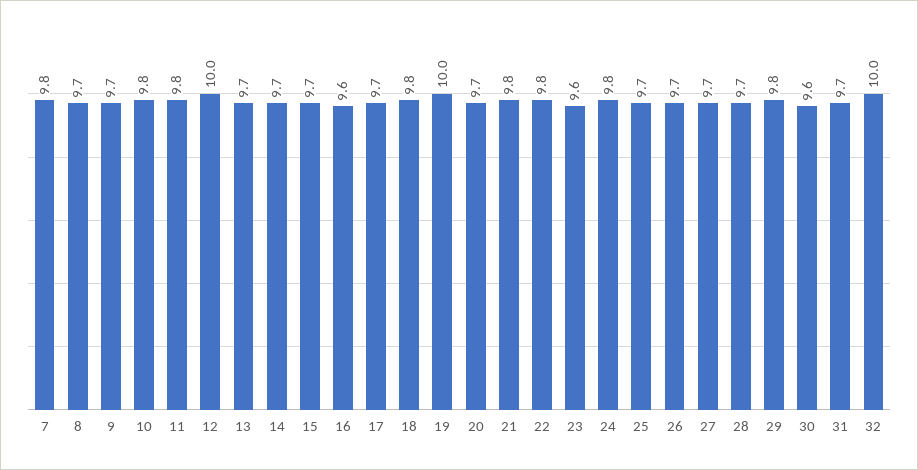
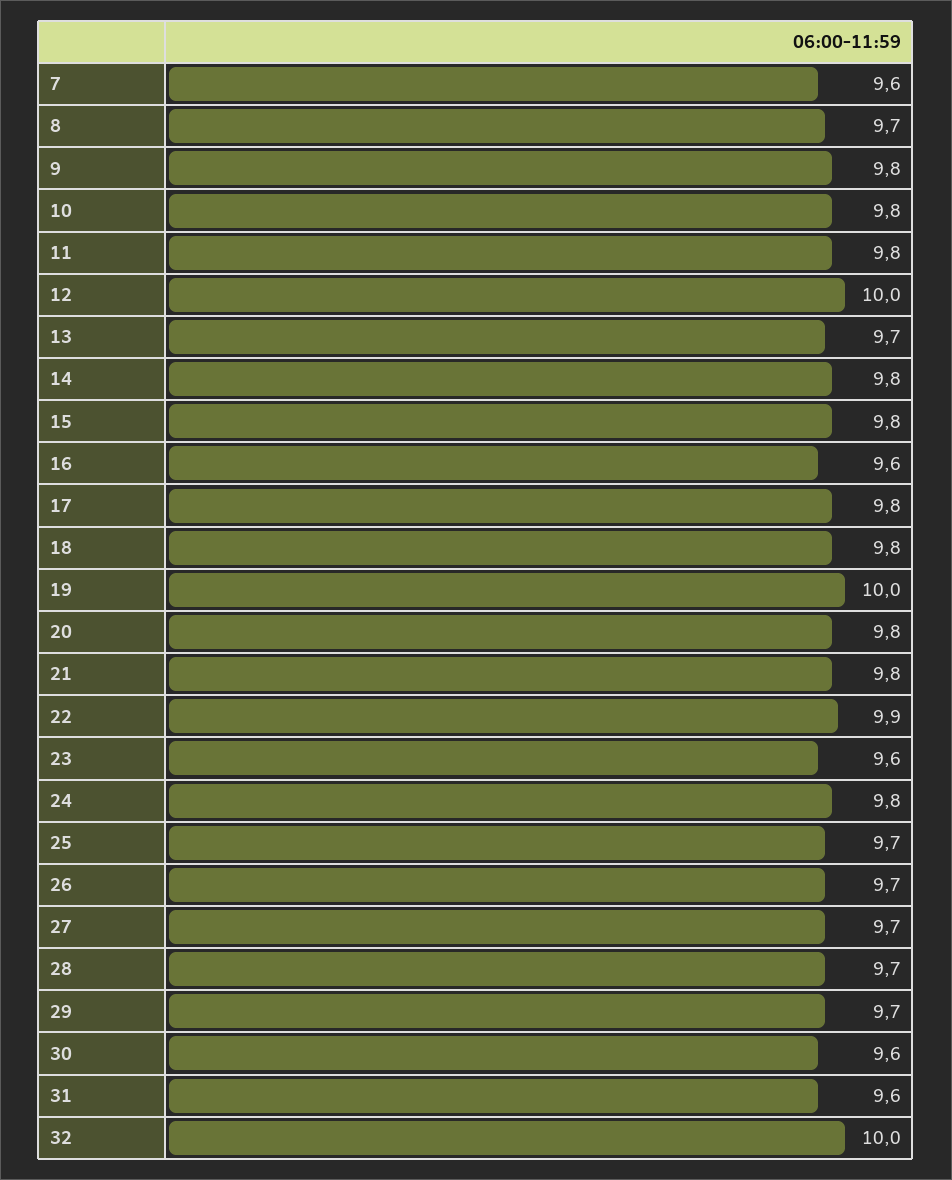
  {
-   "7": 9.8,
+   "7": 9.6,
    "8": 9.7,
-   "9": 9.7,
+   "9": 9.8,
    "10": 9.8,
    "11": 9.8,
    "12": 10,
    "13": 9.7,
-   "14": 9.7,
+   "14": 9.8,
-   "15": 9.7,
+   "15": 9.8,
    "16": 9.6,
-   "17": 9.7,
+   "17": 9.8,
    "18": 9.8,
    "19": 10,
-   "20": 9.7,
+   "20": 9.8,
    "21": 9.8,
-   "22": 9.8,
+   "22": 9.9,
    "23": 9.6,
    "24": 9.8,
    "25": 9.7,
    "26": 9.7,
    "27": 9.7,
    "28": 9.7,
-   "29": 9.8,
+   "29": 9.7,
    "30": 9.6,
-   "31": 9.7,
+   "31": 9.6,
    "32": 10
  }

